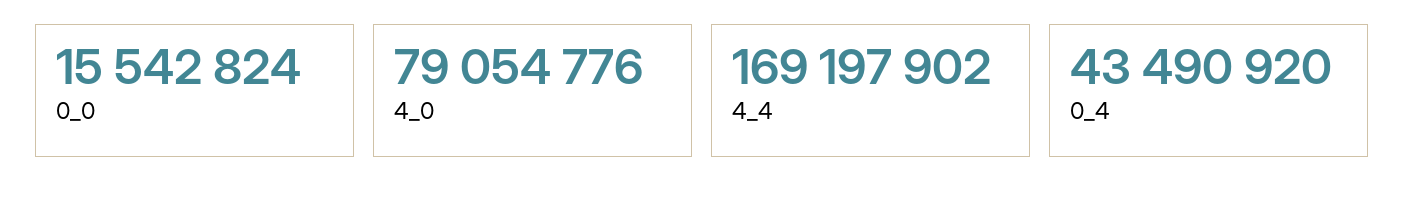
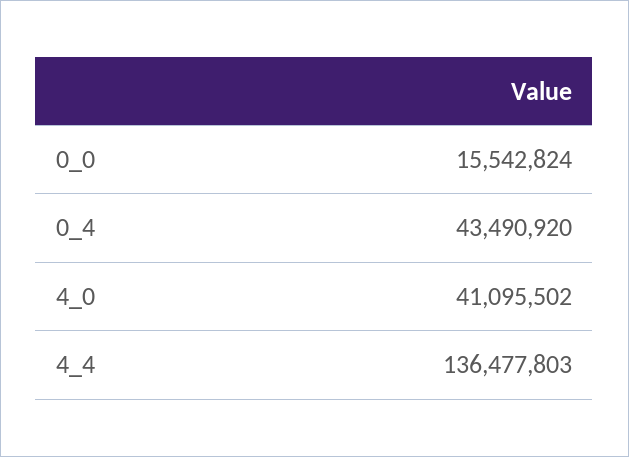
  {
    "0_0": 15542824,
-   "4_0": 79054776,
+   "4_0": 41095502,
-   "4_4": 169197902,
+   "4_4": 136477803,
    "0_4": 43490920
  }

